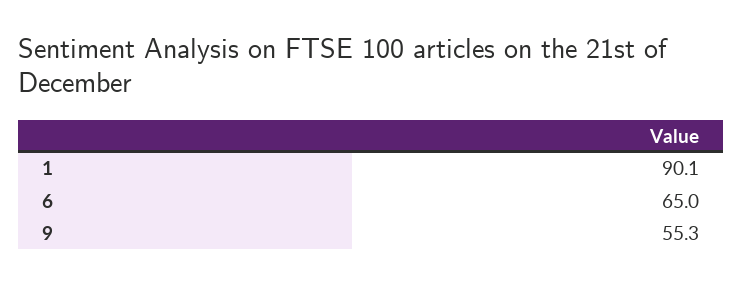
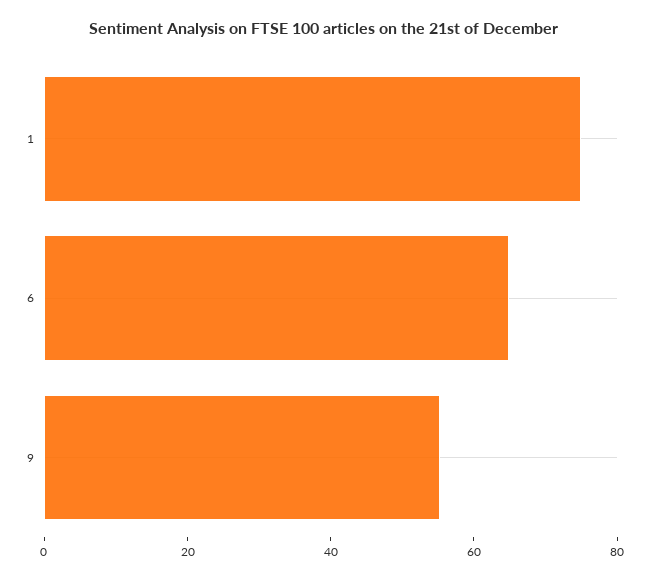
  {
-   "1": 90.1,
+   "1": 75,
    "6": 65,
    "9": 55.3
  }

